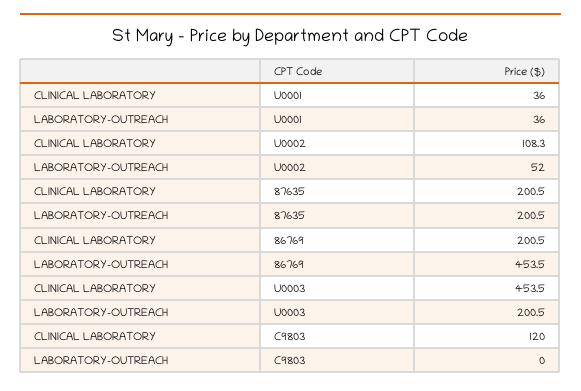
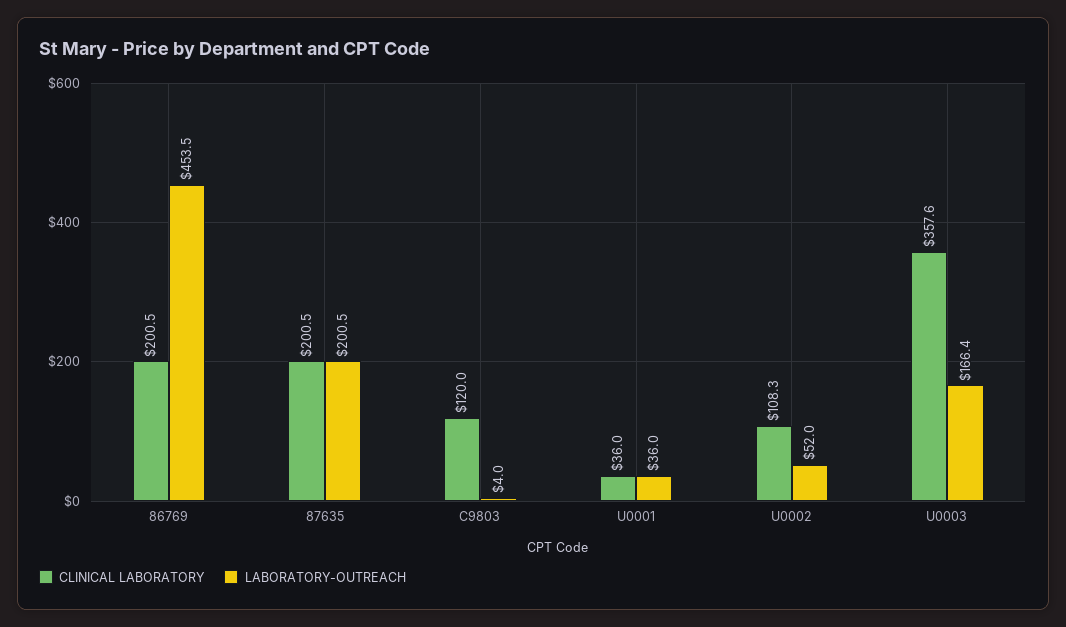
  {
    "CLINICAL LABORATORY": {
      "U0001": 36,
      "U0002": 108.3,
      "87635": 200.5,
      "86769": 200.5,
-     "U0003": 453.5,
+     "U0003": 357.6,
      "C9803": 120
    },
    "LABORATORY-OUTREACH": {
      "U0001": 36,
      "U0002": 52,
      "87635": 200.5,
      "86769": 453.5,
-     "U0003": 200.5,
+     "U0003": 166.4,
-     "C9803": 0
+     "C9803": 4
    }
  }

